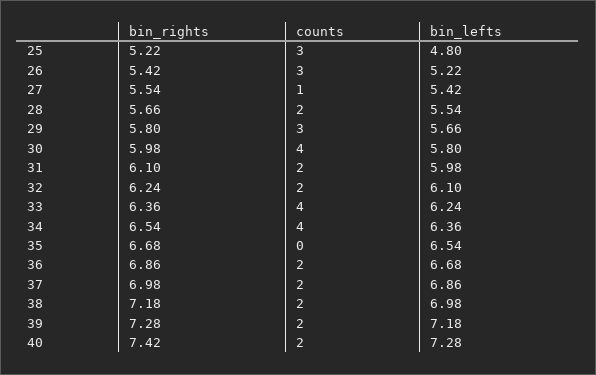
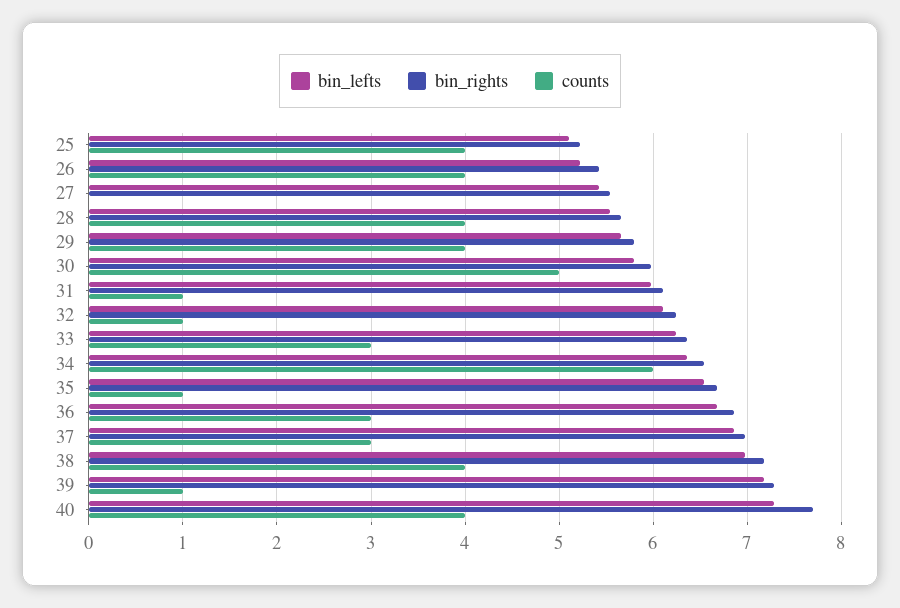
  {
    "bin_rights": {
      "25": 5.22,
      "26": 5.42,
      "27": 5.54,
      "28": 5.66,
      "29": 5.8,
      "30": 5.98,
      "31": 6.1,
      "32": 6.24,
      "33": 6.36,
      "34": 6.54,
      "35": 6.68,
      "36": 6.86,
      "37": 6.98,
      "38": 7.18,
      "39": 7.28,
-     "40": 7.42
+     "40": 7.7
    },
    "counts": {
-     "25": 3,
+     "25": 4,
-     "26": 3,
+     "26": 4,
-     "27": 1,
+     "27": 0,
-     "28": 2,
+     "28": 4,
-     "29": 3,
+     "29": 4,
-     "30": 4,
+     "30": 5,
-     "31": 2,
+     "31": 1,
-     "32": 2,
+     "32": 1,
-     "33": 4,
+     "33": 3,
-     "34": 4,
+     "34": 6,
-     "35": 0,
+     "35": 1,
-     "36": 2,
+     "36": 3,
-     "37": 2,
+     "37": 3,
-     "38": 2,
+     "38": 4,
-     "39": 2,
+     "39": 1,
-     "40": 2
+     "40": 4
    },
    "bin_lefts": {
-     "25": 4.8,
+     "25": 5.1,
      "26": 5.22,
      "27": 5.42,
      "28": 5.54,
      "29": 5.66,
      "30": 5.8,
      "31": 5.98,
      "32": 6.1,
      "33": 6.24,
      "34": 6.36,
      "35": 6.54,
      "36": 6.68,
      "37": 6.86,
      "38": 6.98,
      "39": 7.18,
      "40": 7.28
    }
  }

